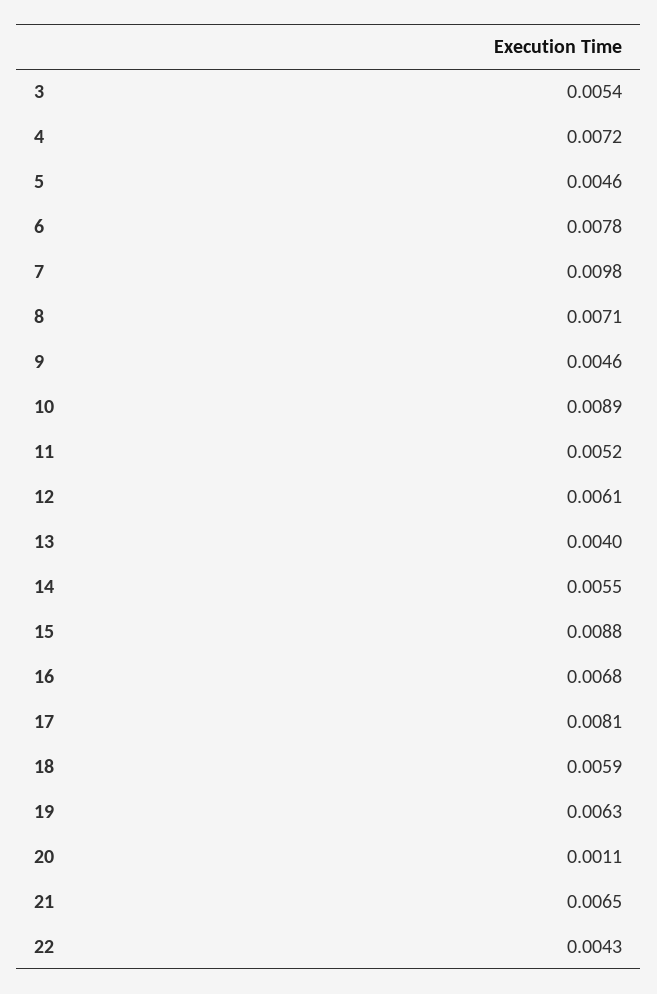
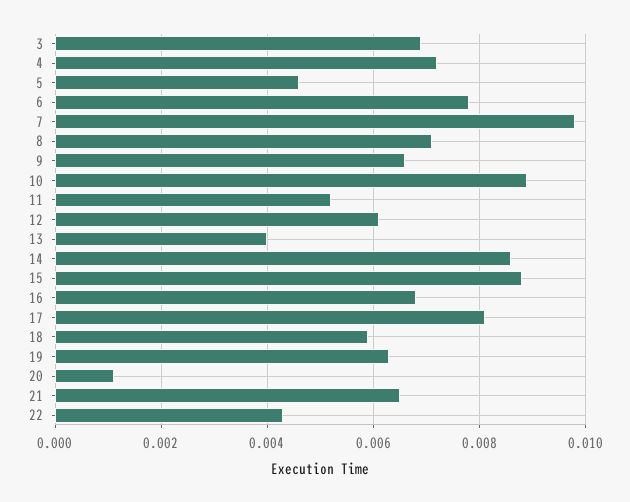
  {
-   "3": 0.0054,
+   "3": 0.007,
    "4": 0.0072,
    "5": 0.0046,
    "6": 0.0078,
    "7": 0.0098,
    "8": 0.0071,
-   "9": 0.0046,
+   "9": 0.0065,
    "10": 0.0089,
    "11": 0.0052,
    "12": 0.0061,
    "13": 0.004,
-   "14": 0.0055,
+   "14": 0.0085,
    "15": 0.0088,
    "16": 0.0068,
    "17": 0.0081,
    "18": 0.0059,
    "19": 0.0063,
    "20": 0.0011,
    "21": 0.0065,
    "22": 0.0043
  }

